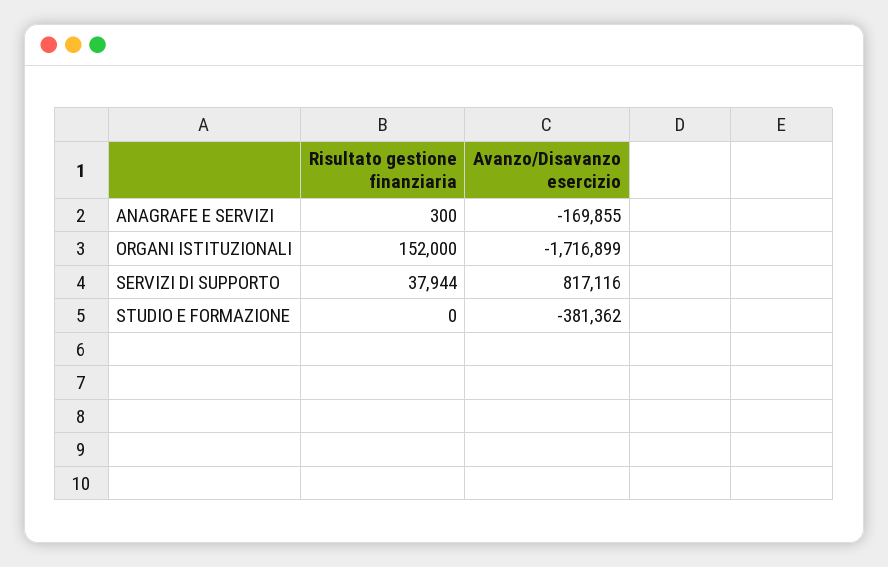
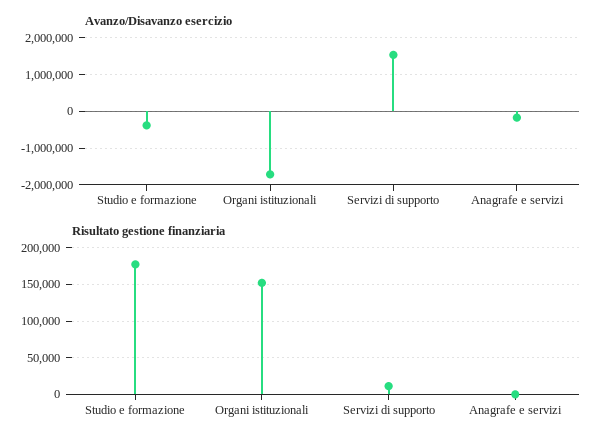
  {
    "Risultato gestione finanziaria": {
      "ANAGRAFE E SERVIZI": 300,
      "ORGANI ISTITUZIONALI": 152000,
-     "SERVIZI DI SUPPORTO": 37944,
+     "SERVIZI DI SUPPORTO": 10000,
-     "STUDIO E FORMAZIONE": 0
+     "STUDIO E FORMAZIONE": 180000
    },
    "Avanzo/Disavanzo esercizio": {
      "ANAGRAFE E SERVIZI": -169855,
      "ORGANI ISTITUZIONALI": -1716899,
-     "SERVIZI DI SUPPORTO": 817116,
+     "SERVIZI DI SUPPORTO": 1600000,
      "STUDIO E FORMAZIONE": -381362
    }
  }

